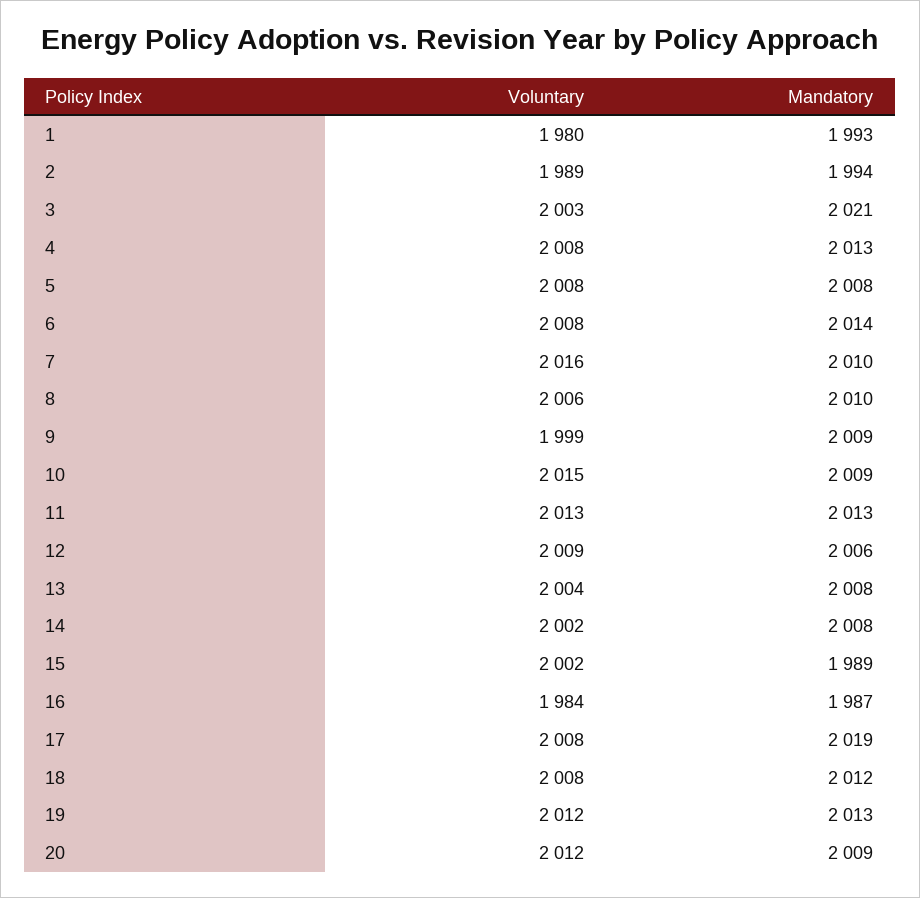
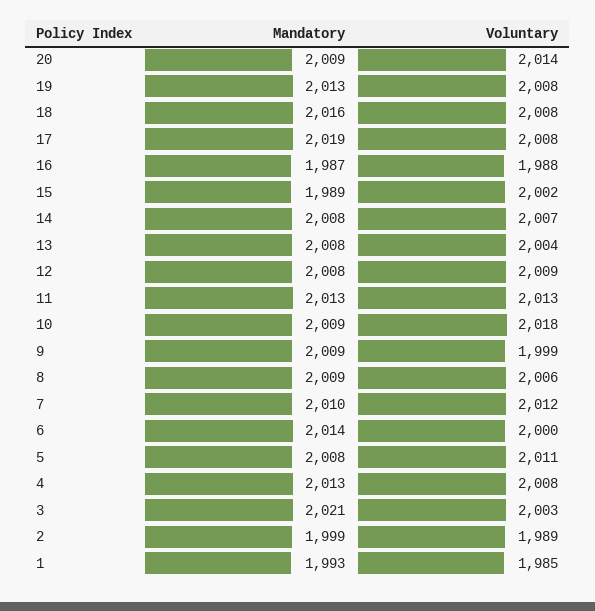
  {
    "Voluntary": {
-     "1": 1980,
+     "1": 1985,
      "2": 1989,
      "3": 2003,
      "4": 2008,
-     "5": 2008,
+     "5": 2011,
-     "6": 2008,
+     "6": 2000,
-     "7": 2016,
+     "7": 2012,
      "8": 2006,
      "9": 1999,
-     "10": 2015,
+     "10": 2018,
      "11": 2013,
      "12": 2009,
      "13": 2004,
-     "14": 2002,
+     "14": 2007,
      "15": 2002,
-     "16": 1984,
+     "16": 1988,
      "17": 2008,
      "18": 2008,
-     "19": 2012,
+     "19": 2008,
-     "20": 2012
+     "20": 2014
    },
    "Mandatory": {
      "1": 1993,
-     "2": 1994,
+     "2": 1999,
      "3": 2021,
      "4": 2013,
      "5": 2008,
      "6": 2014,
      "7": 2010,
-     "8": 2010,
+     "8": 2009,
      "9": 2009,
      "10": 2009,
      "11": 2013,
-     "12": 2006,
+     "12": 2008,
      "13": 2008,
      "14": 2008,
      "15": 1989,
      "16": 1987,
      "17": 2019,
-     "18": 2012,
+     "18": 2016,
      "19": 2013,
      "20": 2009
    }
  }

